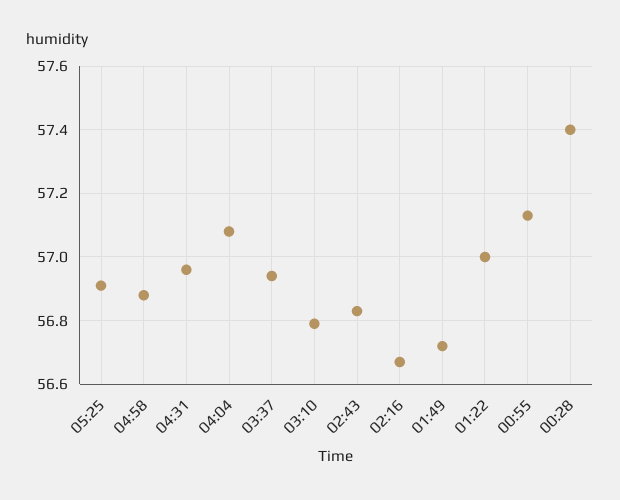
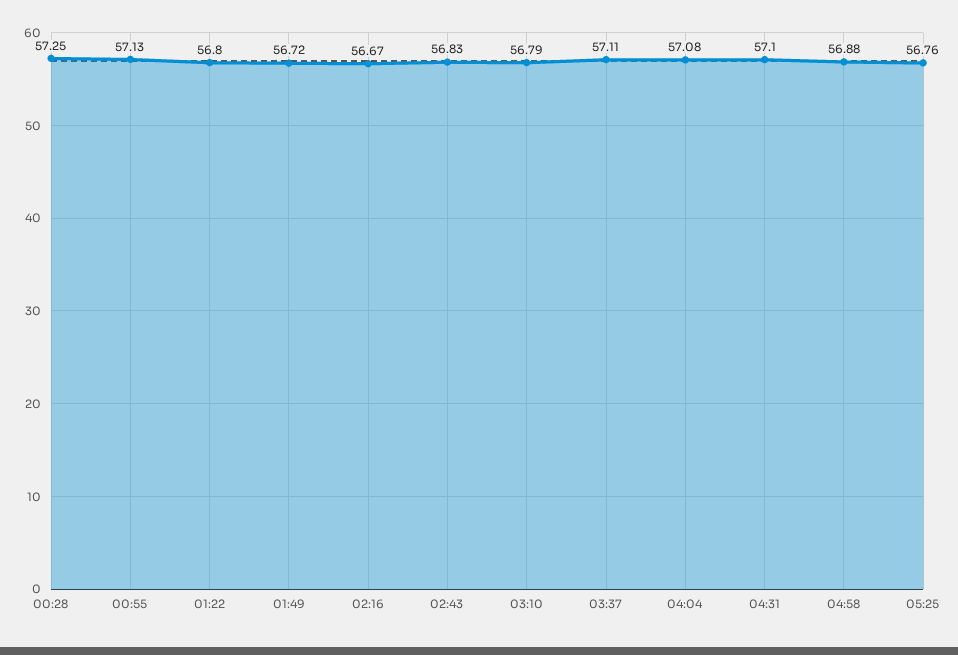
  {
-   "05:25": 56.9,
+   "05:25": 56.76,
    "04:58": 56.88,
-   "04:31": 56.95,
+   "04:31": 57.1,
    "04:04": 57.08,
-   "03:37": 56.95,
+   "03:37": 57.11,
    "03:10": 56.79,
    "02:43": 56.83,
    "02:16": 56.67,
    "01:49": 56.72,
-   "01:22": 57,
+   "01:22": 56.8,
    "00:55": 57.13,
-   "00:28": 57.4
+   "00:28": 57.25
  }

